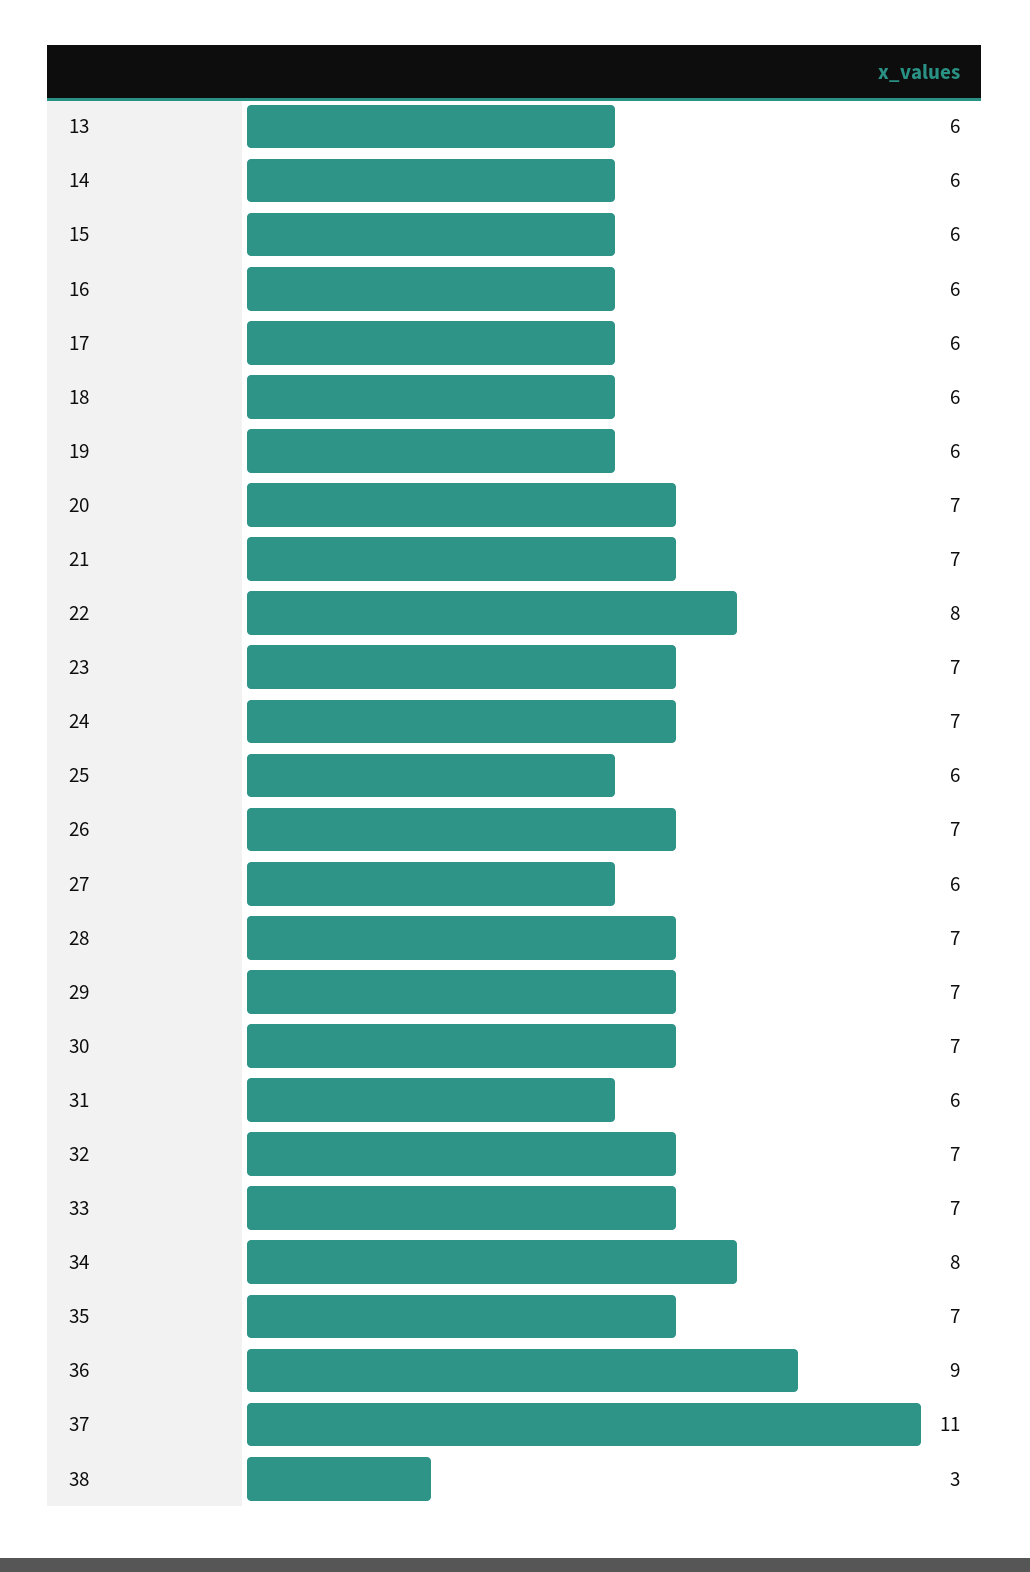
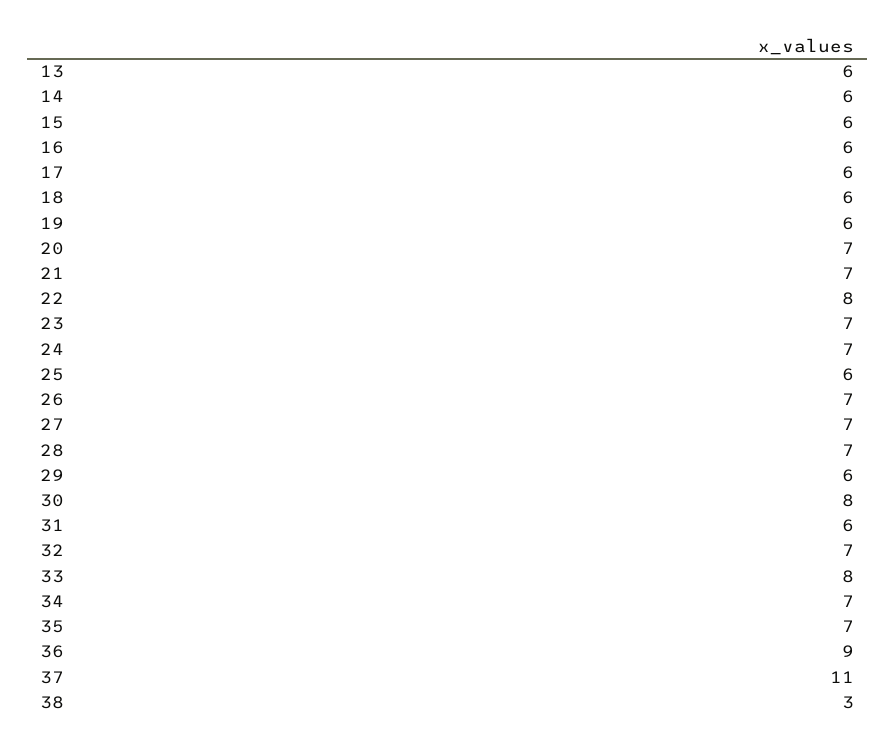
  {
    "13": 6,
    "14": 6,
    "15": 6,
    "16": 6,
    "17": 6,
    "18": 6,
    "19": 6,
    "20": 7,
    "21": 7,
    "22": 8,
    "23": 7,
    "24": 7,
    "25": 6,
    "26": 7,
-   "27": 6,
+   "27": 7,
    "28": 7,
-   "29": 7,
+   "29": 6,
-   "30": 7,
+   "30": 8,
    "31": 6,
    "32": 7,
-   "33": 7,
+   "33": 8,
-   "34": 8,
+   "34": 7,
    "35": 7,
    "36": 9,
    "37": 11,
    "38": 3
  }

